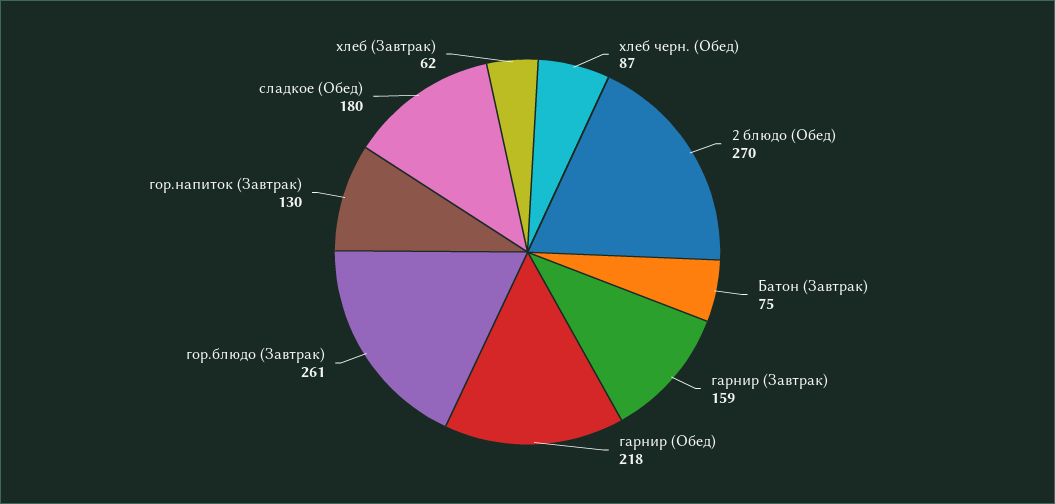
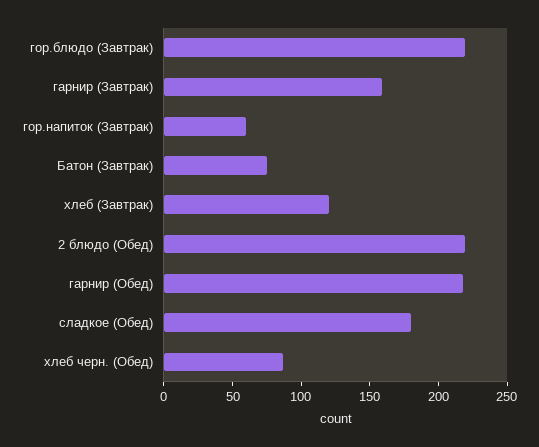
  {
    "хлеб черн. (Обед)": 87,
-   "2 блюдо (Обед)": 270,
+   "2 блюдо (Обед)": 220,
    "Батон (Завтрак)": 75,
    "гарнир (Завтрак)": 159,
    "гарнир (Обед)": 218,
-   "гор.блюдо (Завтрак)": 261,
+   "гор.блюдо (Завтрак)": 220,
-   "гор.напиток (Завтрак)": 130,
+   "гор.напиток (Завтрак)": 60,
    "сладкое (Обед)": 180,
-   "хлеб (Завтрак)": 62
+   "хлеб (Завтрак)": 120
  }

